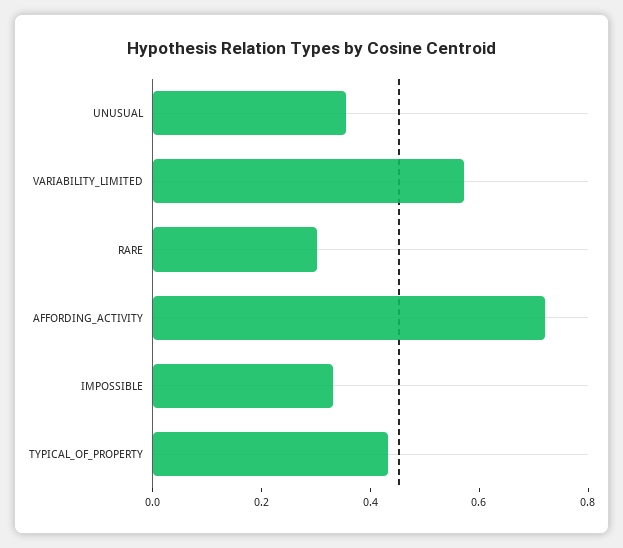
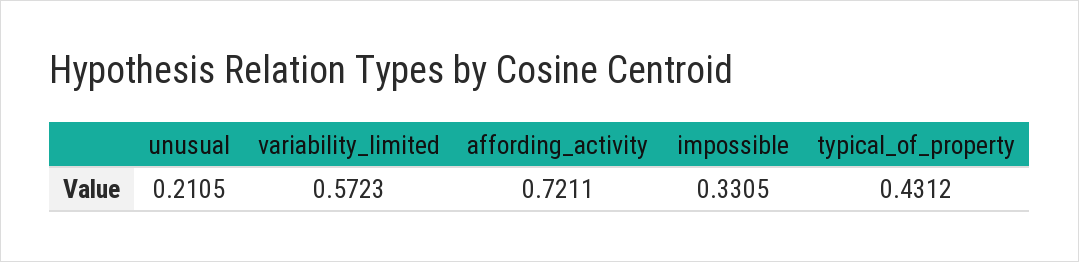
  {
-   "UNUSUAL": 0.35,
+   "UNUSUAL": 0.2105,
    "VARIABILITY_LIMITED": 0.5723,
-   "RARE": 0.3,
    "AFFORDING_ACTIVITY": 0.7211,
    "IMPOSSIBLE": 0.3305,
    "TYPICAL_OF_PROPERTY": 0.4312
  }

